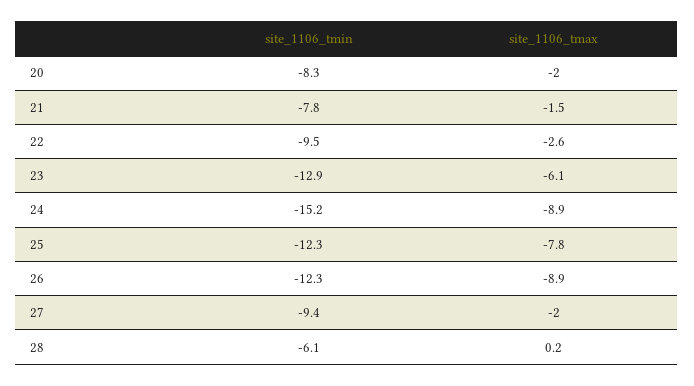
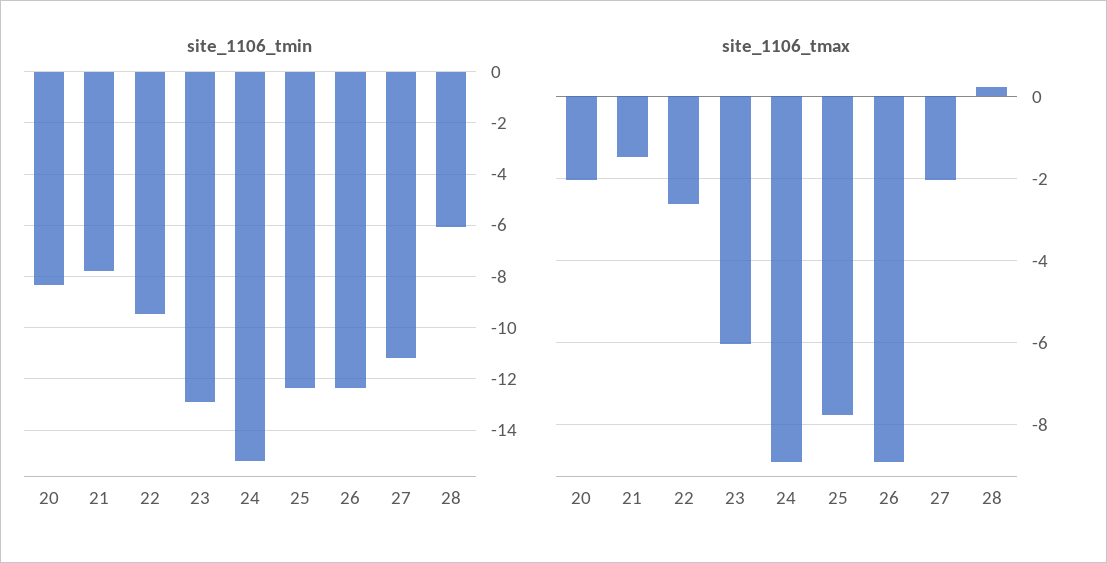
  {
    "site_1106_tmin": {
      "20": -8.3,
      "21": -7.8,
      "22": -9.5,
      "23": -12.9,
      "24": -15.2,
      "25": -12.3,
      "26": -12.3,
-     "27": -9.4,
+     "27": -11.25,
      "28": -6.1
    },
    "site_1106_tmax": {
      "20": -2,
      "21": -1.5,
      "22": -2.6,
      "23": -6.1,
      "24": -8.9,
      "25": -7.8,
      "26": -8.9,
      "27": -2,
      "28": 0.2
    }
  }

